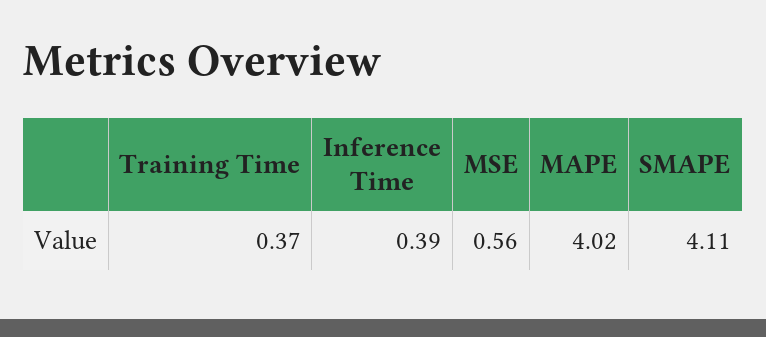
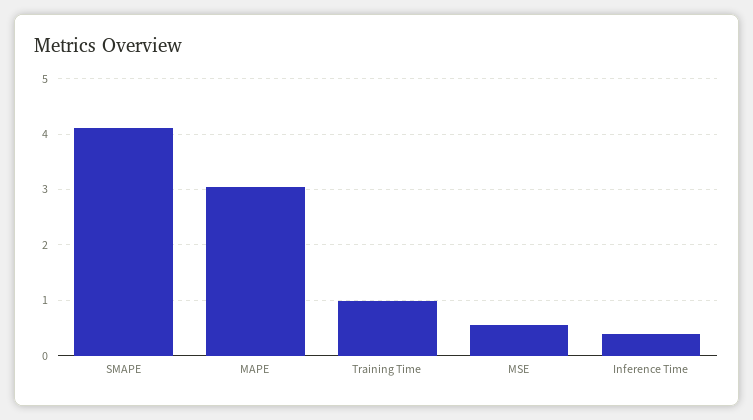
  {
-   "Training Time": 0.37,
+   "Training Time": 1,
    "Inference Time": 0.39,
    "MSE": 0.56,
-   "MAPE": 4.02,
+   "MAPE": 3,
    "SMAPE": 4.11
  }

